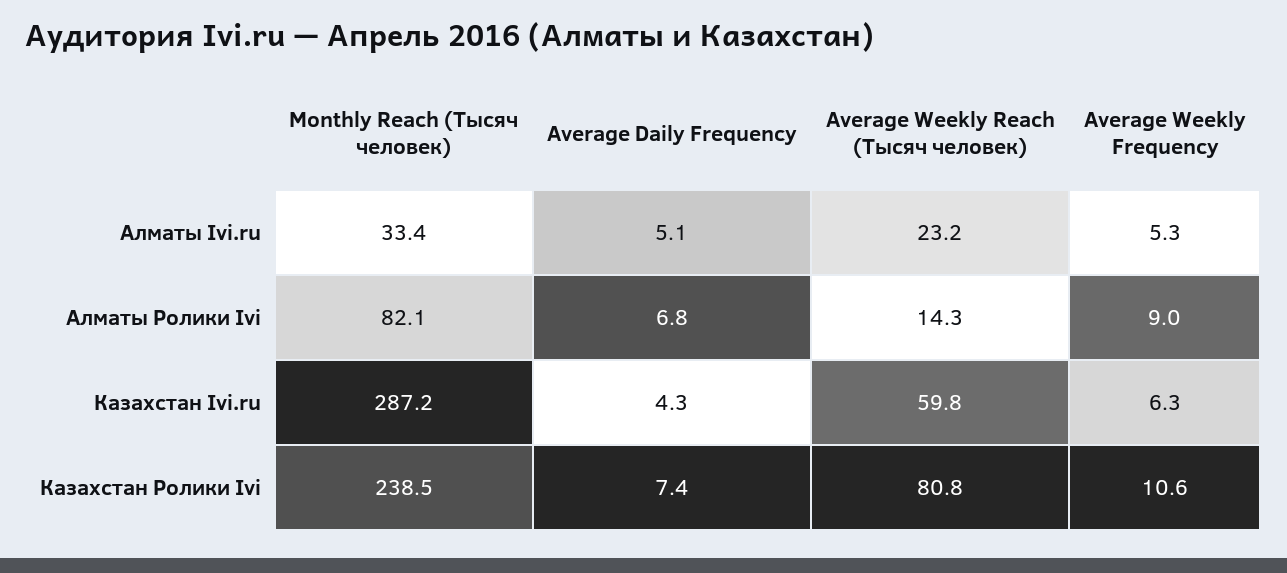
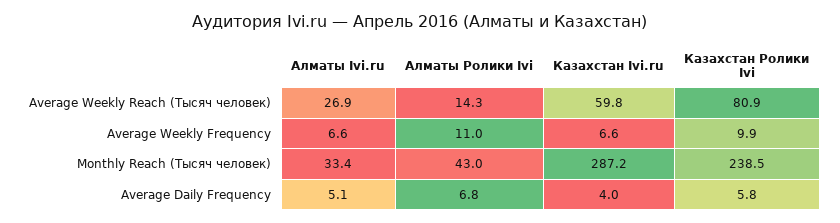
  {
    "Monthly Reach (Тысяч человек)": {
      "Алматы Ivi.ru": 33.4,
-     "Алматы Ролики Ivi": 82.1,
+     "Алматы Ролики Ivi": 43,
      "Казахстан Ivi.ru": 287.2,
      "Казахстан Ролики Ivi": 238.5
    },
    "Average Daily Frequency": {
      "Алматы Ivi.ru": 5.1,
      "Алматы Ролики Ivi": 6.8,
-     "Казахстан Ivi.ru": 4.3,
+     "Казахстан Ivi.ru": 4,
-     "Казахстан Ролики Ivi": 7.4
+     "Казахстан Ролики Ivi": 5.8
    },
    "Average Weekly Reach (Тысяч человек)": {
-     "Алматы Ivi.ru": 23.2,
+     "Алматы Ivi.ru": 26.9,
      "Алматы Ролики Ivi": 14.3,
      "Казахстан Ivi.ru": 59.8,
-     "Казахстан Ролики Ivi": 80.8
+     "Казахстан Ролики Ivi": 80.9
    },
    "Average Weekly Frequency": {
-     "Алматы Ivi.ru": 5.3,
+     "Алматы Ivi.ru": 6.6,
-     "Алматы Ролики Ivi": 9,
+     "Алматы Ролики Ivi": 11,
-     "Казахстан Ivi.ru": 6.3,
+     "Казахстан Ivi.ru": 6.6,
-     "Казахстан Ролики Ivi": 10.6
+     "Казахстан Ролики Ivi": 9.9
    }
  }

